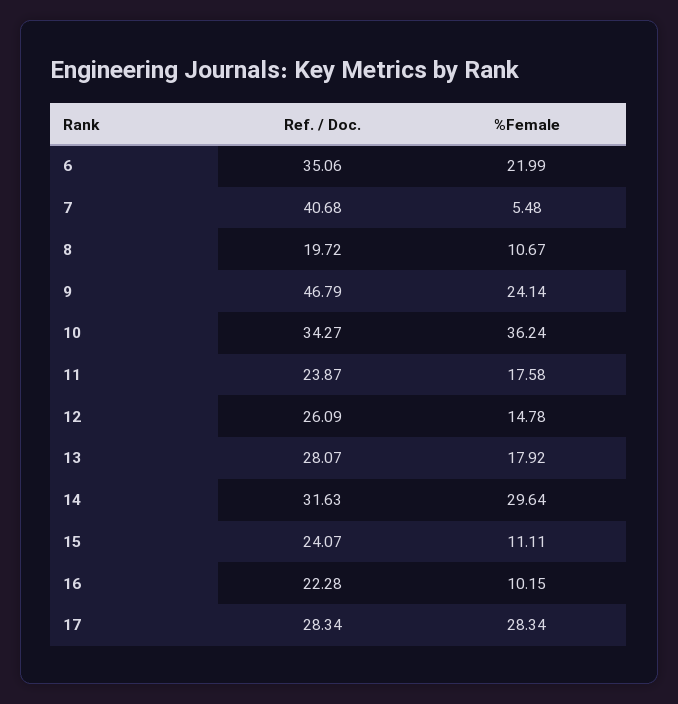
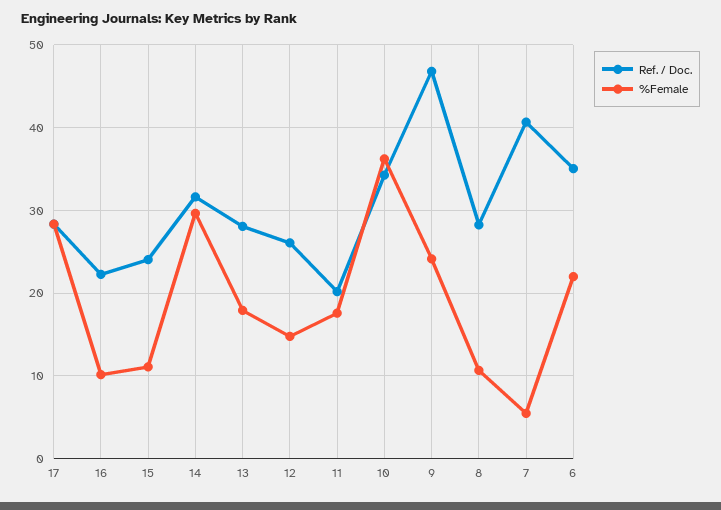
  {
    "Ref. / Doc.": {
      "6": 35.06,
      "7": 40.68,
-     "8": 19.72,
+     "8": 28,
      "9": 46.79,
      "10": 34.27,
-     "11": 23.87,
+     "11": 20,
      "12": 26.09,
      "13": 28.07,
      "14": 31.63,
      "15": 24.07,
      "16": 22.28,
      "17": 28.34
    },
    "%Female": {
      "6": 21.99,
      "7": 5.48,
      "8": 10.67,
      "9": 24.14,
      "10": 36.24,
      "11": 17.58,
      "12": 14.78,
      "13": 17.92,
      "14": 29.64,
      "15": 11.11,
      "16": 10.15,
      "17": 28.34
    }
  }

